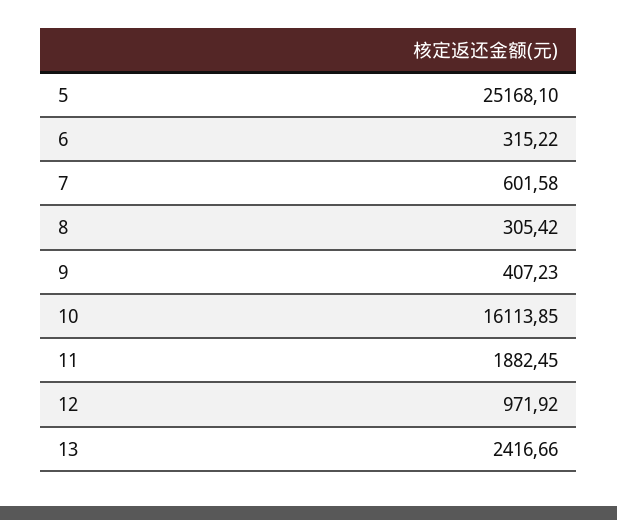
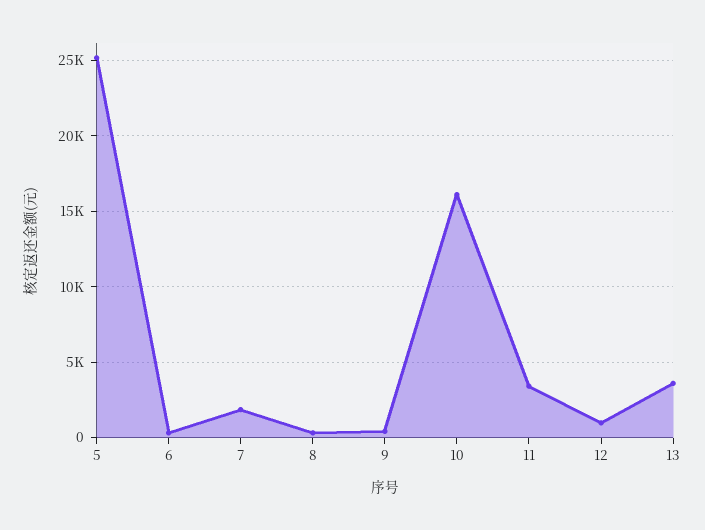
  {
    "5": 25168.1,
    "6": 315.22,
-   "7": 601.58,
+   "7": 2000,
    "8": 305.42,
    "9": 407.23,
    "10": 16113.85,
-   "11": 1882.45,
+   "11": 3500,
    "12": 971.92,
-   "13": 2416.66
+   "13": 3500
  }

